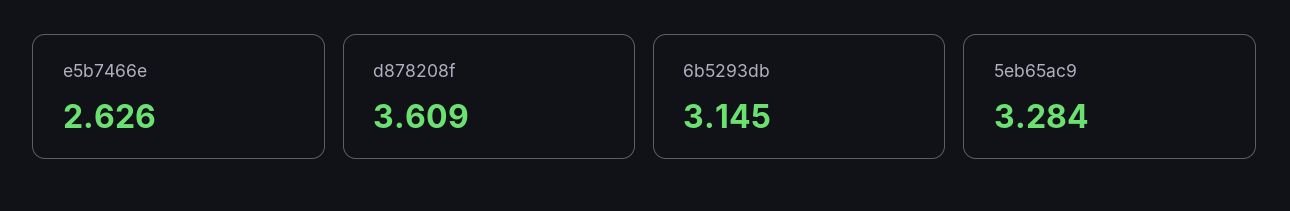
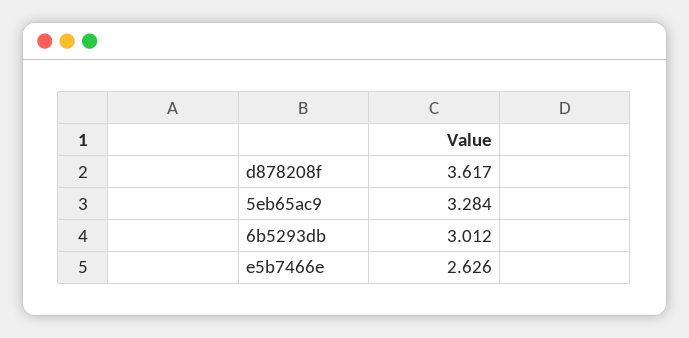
  {
    "e5b7466e": 2.626,
-   "d878208f": 3.609,
+   "d878208f": 3.617,
-   "6b5293db": 3.145,
+   "6b5293db": 3.012,
    "5eb65ac9": 3.284
  }

